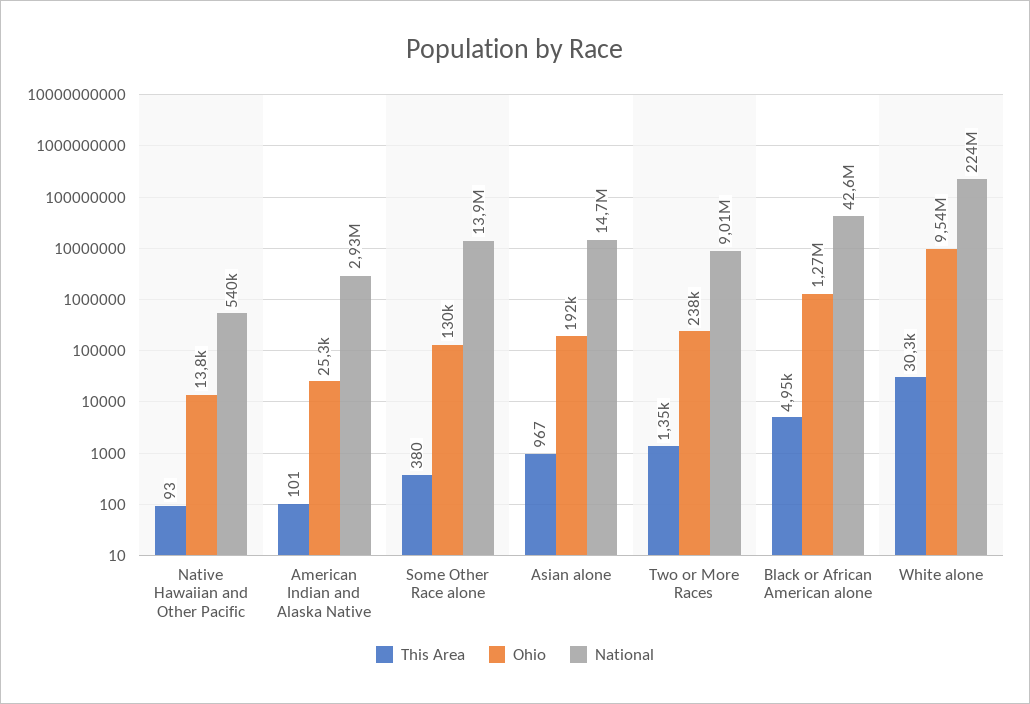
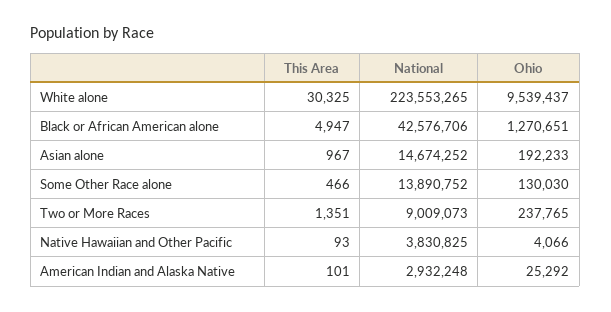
  {
    "This Area": {
      "Native Hawaiian and Other Pacific": 93,
      "American Indian and Alaska Native": 101,
-     "Some Other Race alone": 380,
+     "Some Other Race alone": 466,
      "Asian alone": 967,
      "Two or More Races": 1351,
      "Black or African American alone": 4947,
      "White alone": 30325
    },
    "Ohio": {
-     "Native Hawaiian and Other Pacific": 13800,
+     "Native Hawaiian and Other Pacific": 4066,
      "American Indian and Alaska Native": 25292,
      "Some Other Race alone": 130030,
      "Asian alone": 192233,
      "Two or More Races": 237765,
      "Black or African American alone": 1270651,
      "White alone": 9539437
    },
    "National": {
-     "Native Hawaiian and Other Pacific": 540000,
+     "Native Hawaiian and Other Pacific": 3830825,
      "American Indian and Alaska Native": 2932248,
      "Some Other Race alone": 13890752,
      "Asian alone": 14674252,
      "Two or More Races": 9009073,
      "Black or African American alone": 42576706,
      "White alone": 223553265
    }
  }

